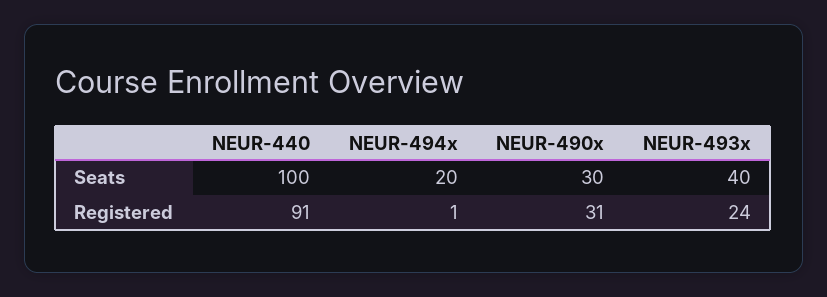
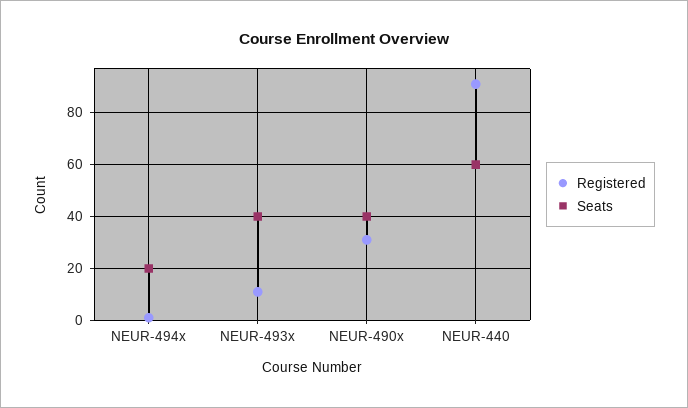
  {
    "Seats": {
-     "NEUR-440": 100,
+     "NEUR-440": 60,
      "NEUR-494x": 20,
-     "NEUR-490x": 30,
+     "NEUR-490x": 40,
      "NEUR-493x": 40
    },
    "Registered": {
      "NEUR-440": 91,
      "NEUR-494x": 1,
      "NEUR-490x": 31,
-     "NEUR-493x": 24
+     "NEUR-493x": 10
    }
  }

